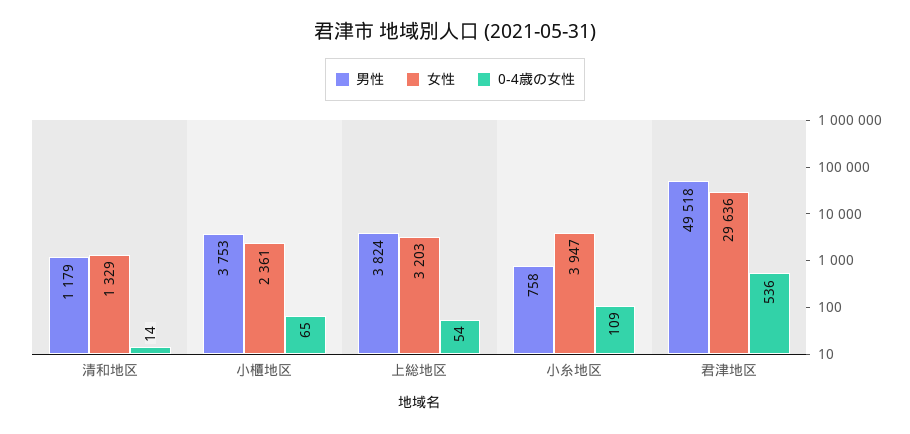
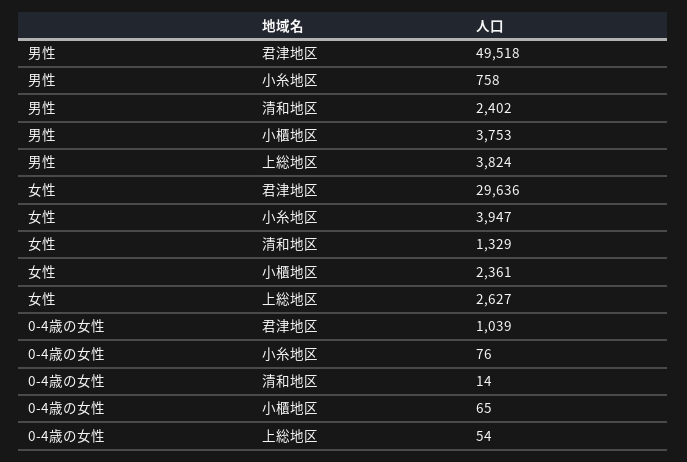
  {
    "男性": {
-     "清和地区": 1179,
+     "清和地区": 2402,
      "小櫃地区": 3753,
      "上総地区": 3824,
      "小糸地区": 758,
      "君津地区": 49518
    },
    "女性": {
      "清和地区": 1329,
      "小櫃地区": 2361,
-     "上総地区": 3203,
+     "上総地区": 2627,
      "小糸地区": 3947,
      "君津地区": 29636
    },
    "0-4歳の女性": {
      "清和地区": 14,
      "小櫃地区": 65,
      "上総地区": 54,
-     "小糸地区": 109,
+     "小糸地区": 76,
-     "君津地区": 536
+     "君津地区": 1039
    }
  }

